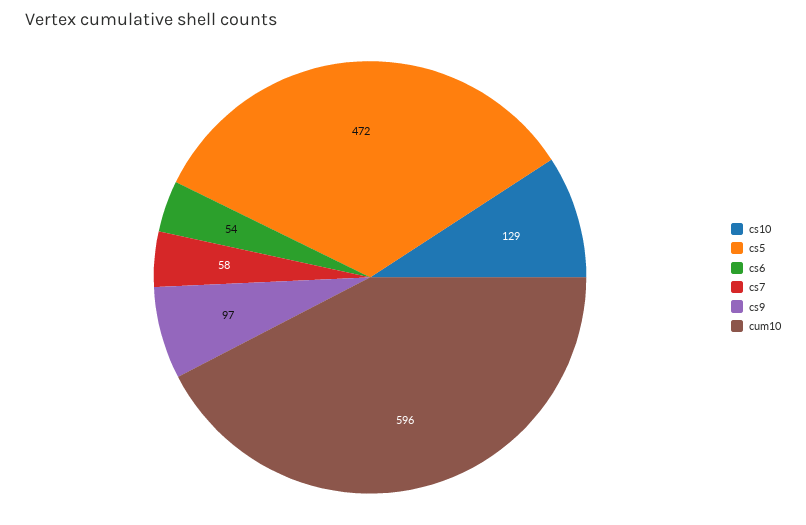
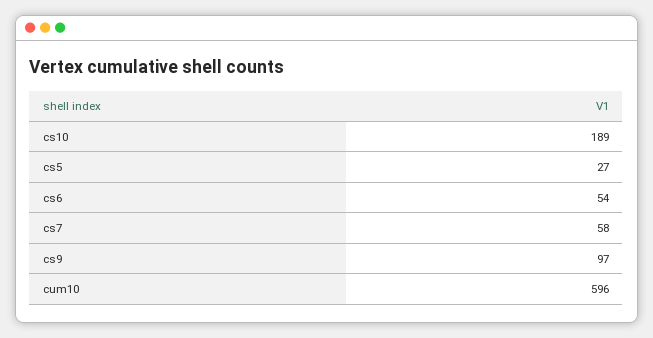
  {
-   "cs10": 129,
+   "cs10": 189,
-   "cs5": 472,
+   "cs5": 27,
    "cs6": 54,
    "cs7": 58,
    "cs9": 97,
    "cum10": 596
  }

